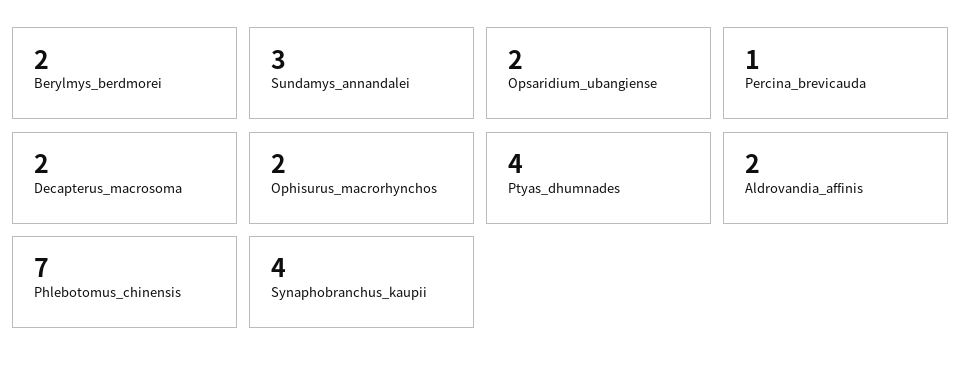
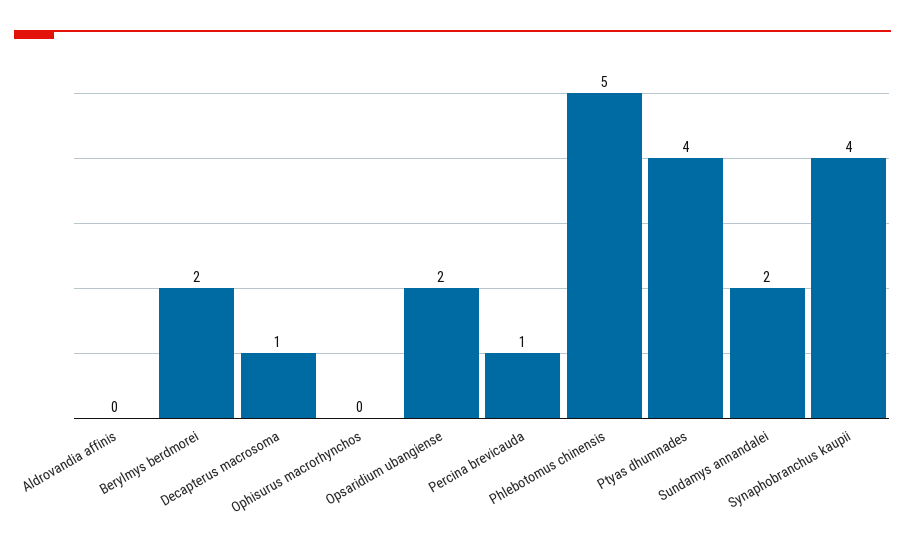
  {
    "Berylmys_berdmorei": 2,
-   "Sundamys_annandalei": 3,
+   "Sundamys_annandalei": 2,
    "Opsaridium_ubangiense": 2,
    "Percina_brevicauda": 1,
-   "Decapterus_macrosoma": 2,
+   "Decapterus_macrosoma": 1,
-   "Ophisurus_macrorhynchos": 2,
+   "Ophisurus_macrorhynchos": 0,
    "Ptyas_dhumnades": 4,
-   "Aldrovandia_affinis": 2,
+   "Aldrovandia_affinis": 0,
-   "Phlebotomus_chinensis": 7,
+   "Phlebotomus_chinensis": 5,
    "Synaphobranchus_kaupii": 4
  }

